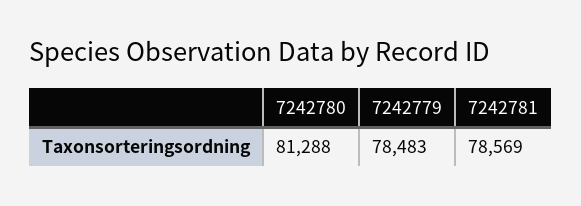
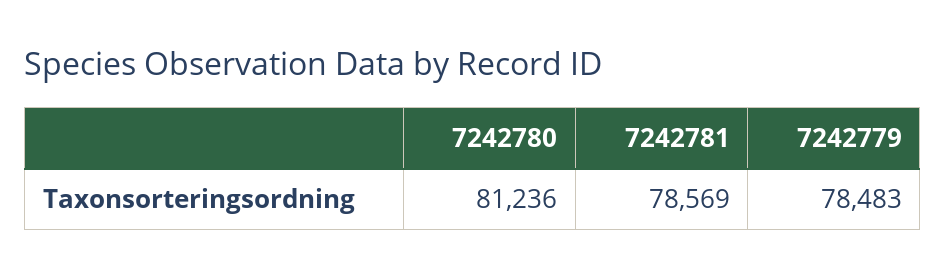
  {
-   "7242780": 81288,
+   "7242780": 81236,
    "7242779": 78483,
    "7242781": 78569
  }

